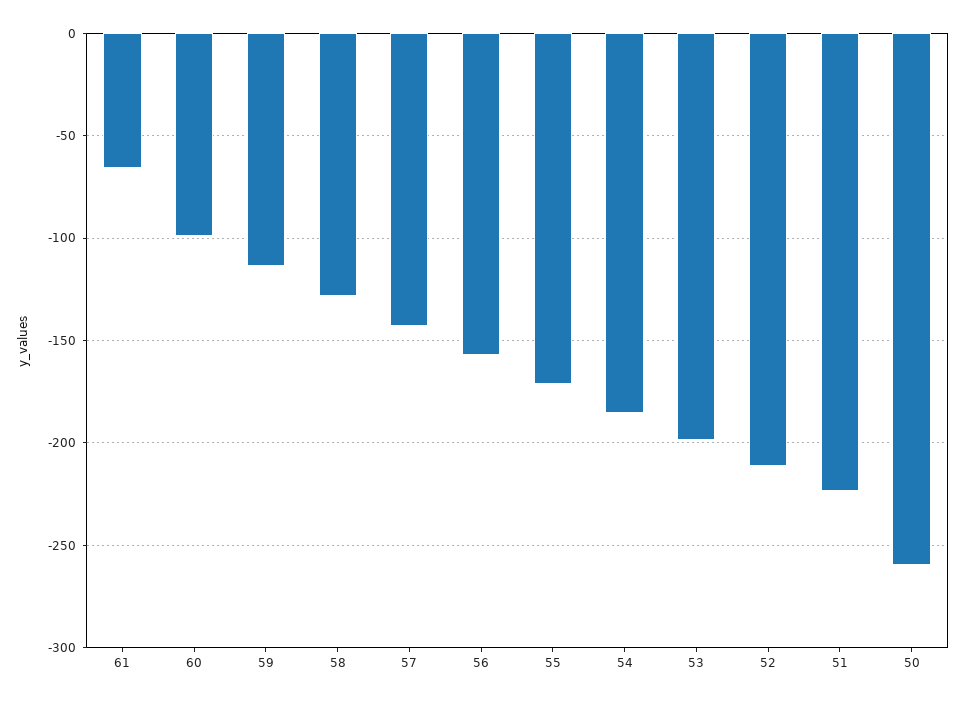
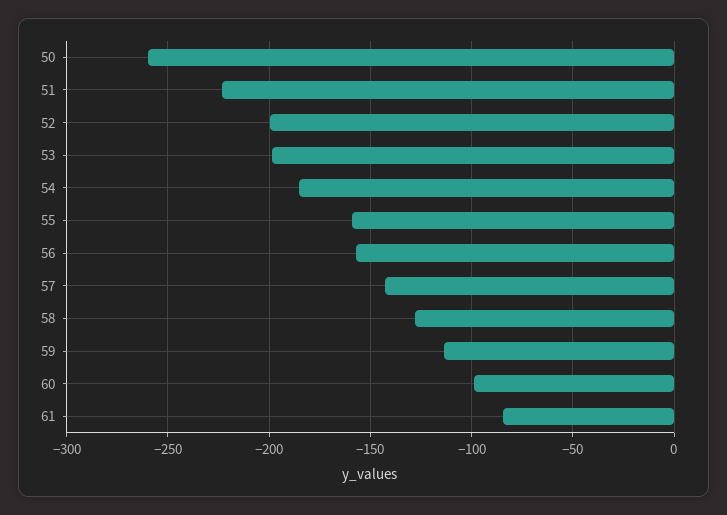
  {
-   "61": -65,
+   "61": -85,
    "60": -100,
    "59": -115,
    "58": -130,
    "57": -145,
    "56": -155,
-   "55": -170,
+   "55": -160,
    "54": -185,
    "53": -200,
-   "52": -210,
+   "52": -200,
    "51": -225,
    "50": -260
  }

